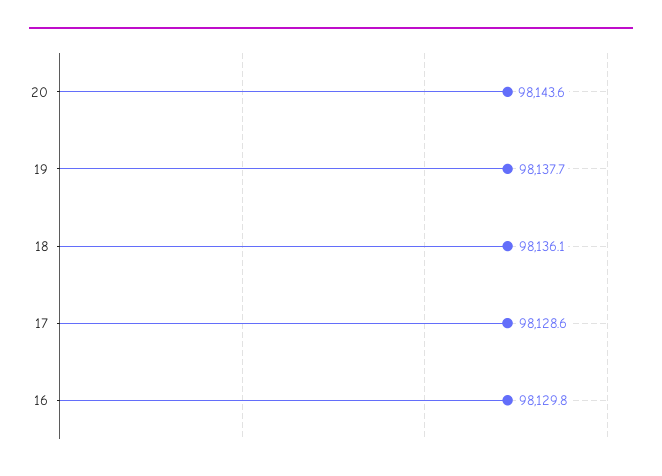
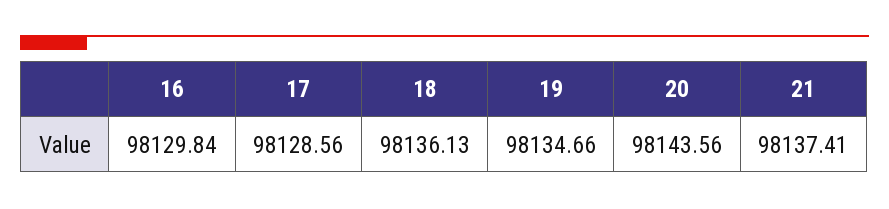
  {
    "20": 98143.56,
-   "19": 98137.7,
+   "19": 98134.66,
    "18": 98136.13,
    "17": 98128.56,
-   "16": 98129.84
+   "16": 98129.84,
+   "21": 98137.41
  }

